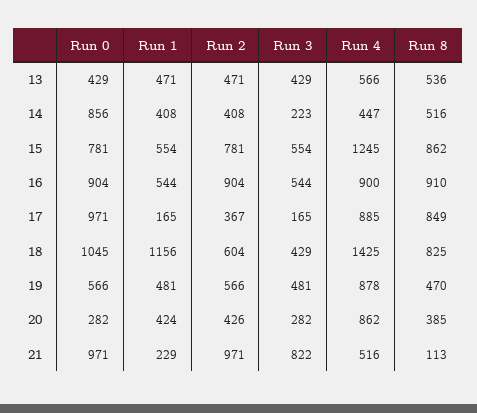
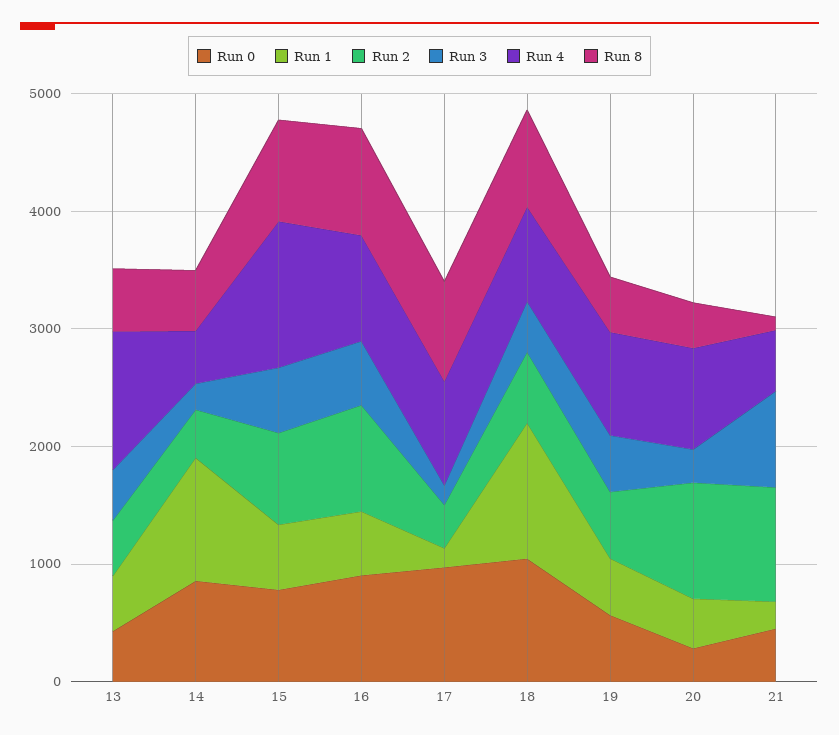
  {
    "Run 0": {
      "13": 429,
      "14": 856,
      "15": 781,
      "16": 904,
      "17": 971,
      "18": 1045,
      "19": 566,
      "20": 282,
-     "21": 971
+     "21": 400
    },
    "Run 1": {
      "13": 471,
-     "14": 408,
+     "14": 1000,
      "15": 554,
      "16": 544,
      "17": 165,
      "18": 1156,
      "19": 481,
      "20": 424,
      "21": 229
    },
    "Run 2": {
      "13": 471,
      "14": 408,
      "15": 781,
      "16": 904,
      "17": 367,
      "18": 604,
      "19": 566,
-     "20": 426,
+     "20": 1000,
      "21": 971
    },
    "Run 3": {
      "13": 429,
      "14": 223,
      "15": 554,
      "16": 544,
      "17": 165,
      "18": 429,
      "19": 481,
      "20": 282,
      "21": 822
    },
    "Run 4": {
-     "13": 566,
+     "13": 1200,
      "14": 447,
      "15": 1245,
      "16": 900,
      "17": 885,
-     "18": 1425,
+     "18": 800,
      "19": 878,
      "20": 862,
      "21": 516
    },
    "Run 8": {
      "13": 536,
      "14": 516,
      "15": 862,
      "16": 910,
      "17": 849,
      "18": 825,
      "19": 470,
      "20": 385,
      "21": 113
    }
  }

